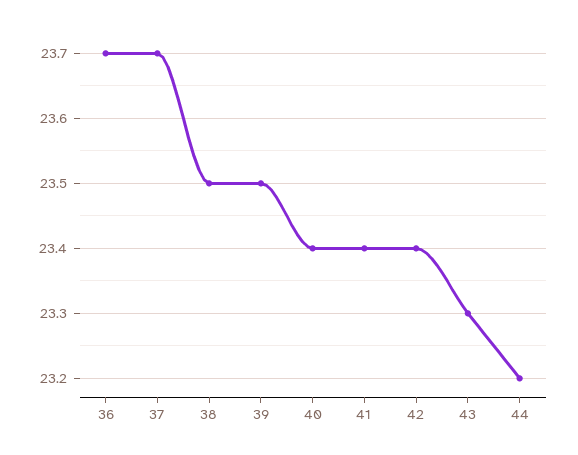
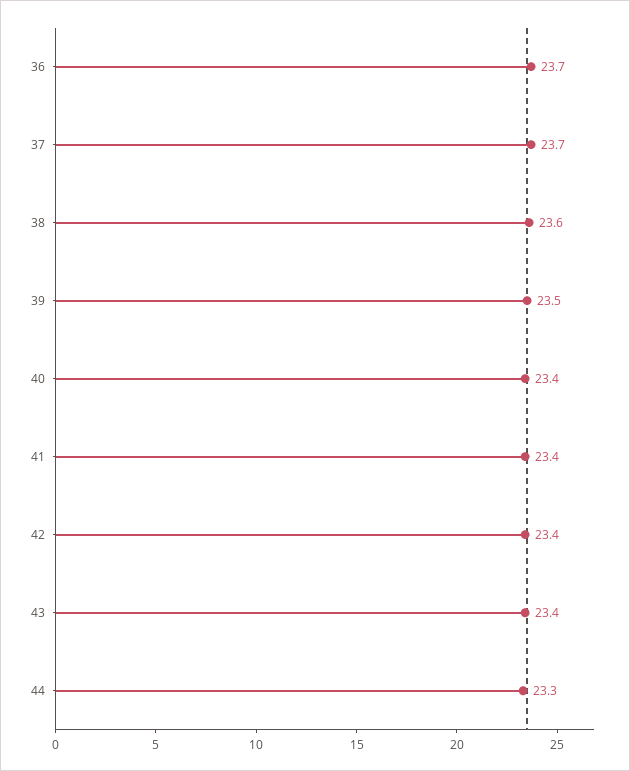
  {
    "36": 23.7,
    "37": 23.7,
-   "38": 23.5,
+   "38": 23.6,
    "39": 23.5,
    "40": 23.4,
    "41": 23.4,
    "42": 23.4,
-   "43": 23.3,
+   "43": 23.4,
-   "44": 23.2
+   "44": 23.3
  }

